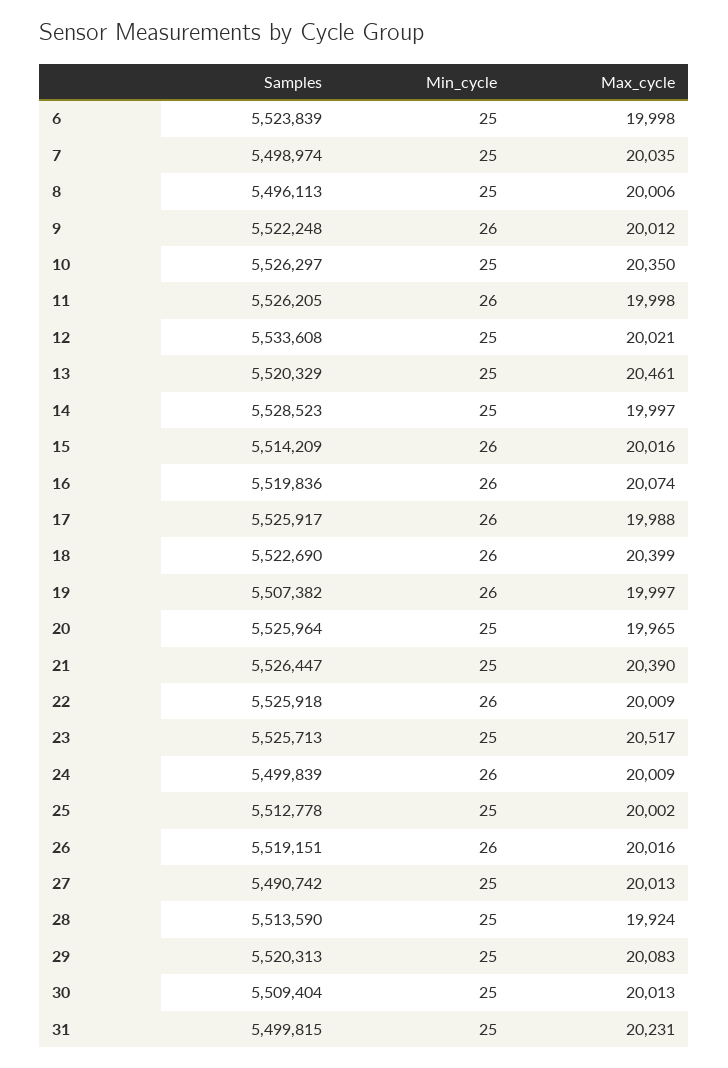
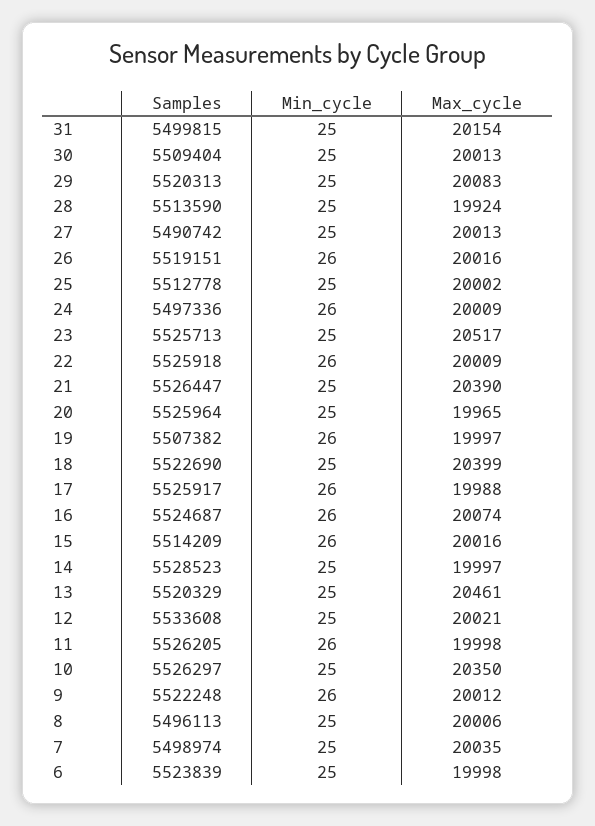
  {
    "Samples": {
      "6": 5523839,
      "7": 5498974,
      "8": 5496113,
      "9": 5522248,
      "10": 5526297,
      "11": 5526205,
      "12": 5533608,
      "13": 5520329,
      "14": 5528523,
      "15": 5514209,
-     "16": 5519836,
+     "16": 5524687,
      "17": 5525917,
      "18": 5522690,
      "19": 5507382,
      "20": 5525964,
      "21": 5526447,
      "22": 5525918,
      "23": 5525713,
-     "24": 5499839,
+     "24": 5497336,
      "25": 5512778,
      "26": 5519151,
      "27": 5490742,
      "28": 5513590,
      "29": 5520313,
      "30": 5509404,
      "31": 5499815
    },
    "Min_cycle": {
      "6": 25,
      "7": 25,
      "8": 25,
      "9": 26,
      "10": 25,
      "11": 26,
      "12": 25,
      "13": 25,
      "14": 25,
      "15": 26,
      "16": 26,
      "17": 26,
-     "18": 26,
+     "18": 25,
      "19": 26,
      "20": 25,
      "21": 25,
      "22": 26,
      "23": 25,
      "24": 26,
      "25": 25,
      "26": 26,
      "27": 25,
      "28": 25,
      "29": 25,
      "30": 25,
      "31": 25
    },
    "Max_cycle": {
      "6": 19998,
      "7": 20035,
      "8": 20006,
      "9": 20012,
      "10": 20350,
      "11": 19998,
      "12": 20021,
      "13": 20461,
      "14": 19997,
      "15": 20016,
      "16": 20074,
      "17": 19988,
      "18": 20399,
      "19": 19997,
      "20": 19965,
      "21": 20390,
      "22": 20009,
      "23": 20517,
      "24": 20009,
      "25": 20002,
      "26": 20016,
      "27": 20013,
      "28": 19924,
      "29": 20083,
      "30": 20013,
-     "31": 20231
+     "31": 20154
    }
  }

